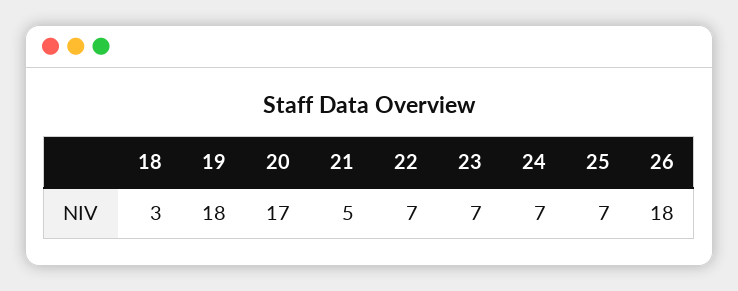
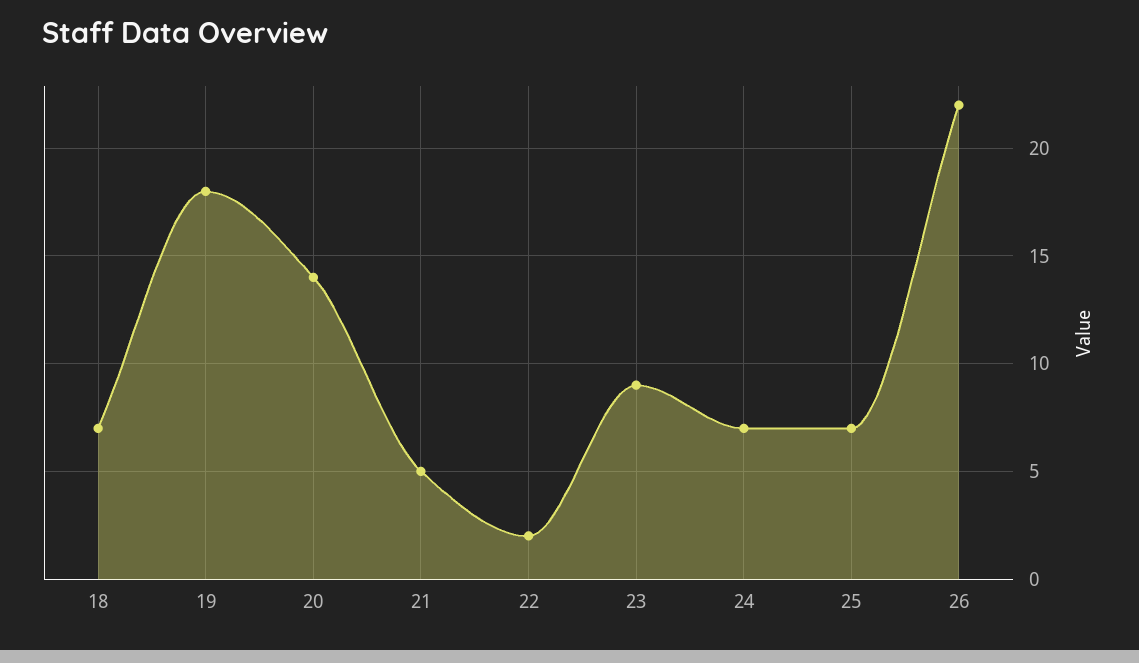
  {
-   "18": 3,
+   "18": 7,
    "19": 18,
-   "20": 17,
+   "20": 14,
    "21": 5,
-   "22": 7,
+   "22": 2,
-   "23": 7,
+   "23": 9,
    "24": 7,
    "25": 7,
-   "26": 18
+   "26": 22
  }

